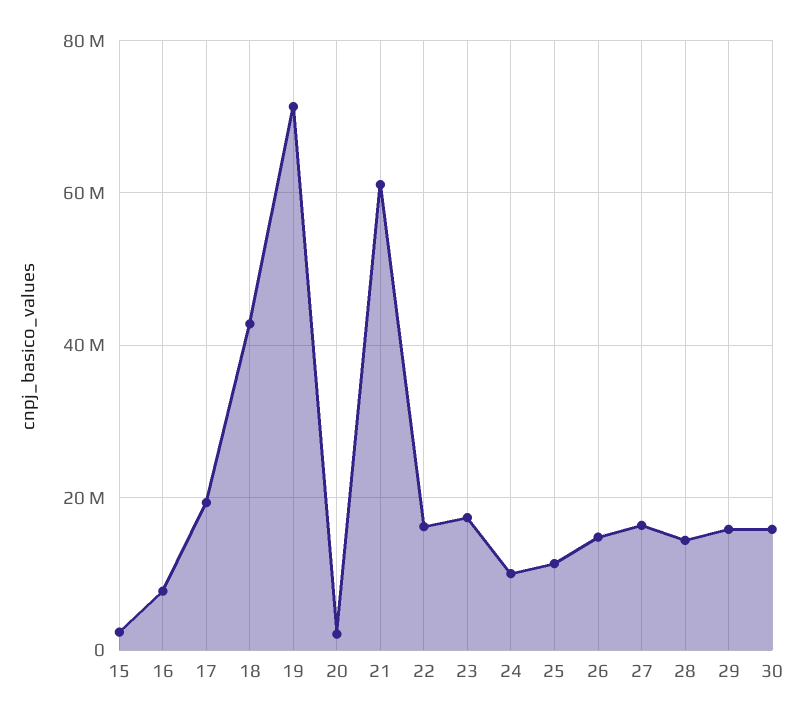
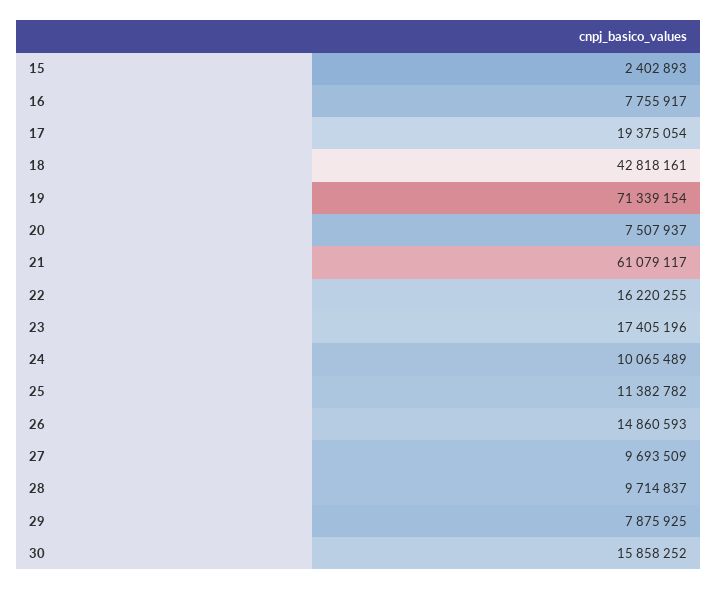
  {
    "15": 2402893,
    "16": 7755917,
    "17": 19375054,
    "18": 42818161,
    "19": 71339154,
-   "20": 2000000,
+   "20": 7507937,
    "21": 61079117,
    "22": 16220255,
    "23": 17405196,
    "24": 10065489,
    "25": 11382782,
    "26": 14860593,
-   "27": 16000000,
+   "27": 9693509,
-   "28": 14000000,
+   "28": 9714837,
-   "29": 16000000,
+   "29": 7875925,
    "30": 15858252
  }

